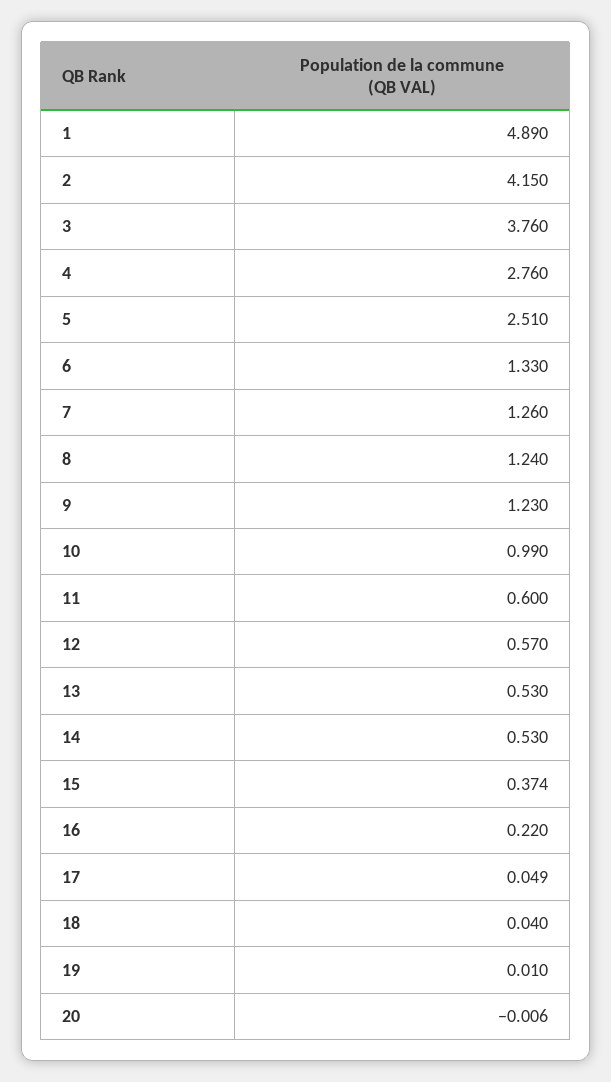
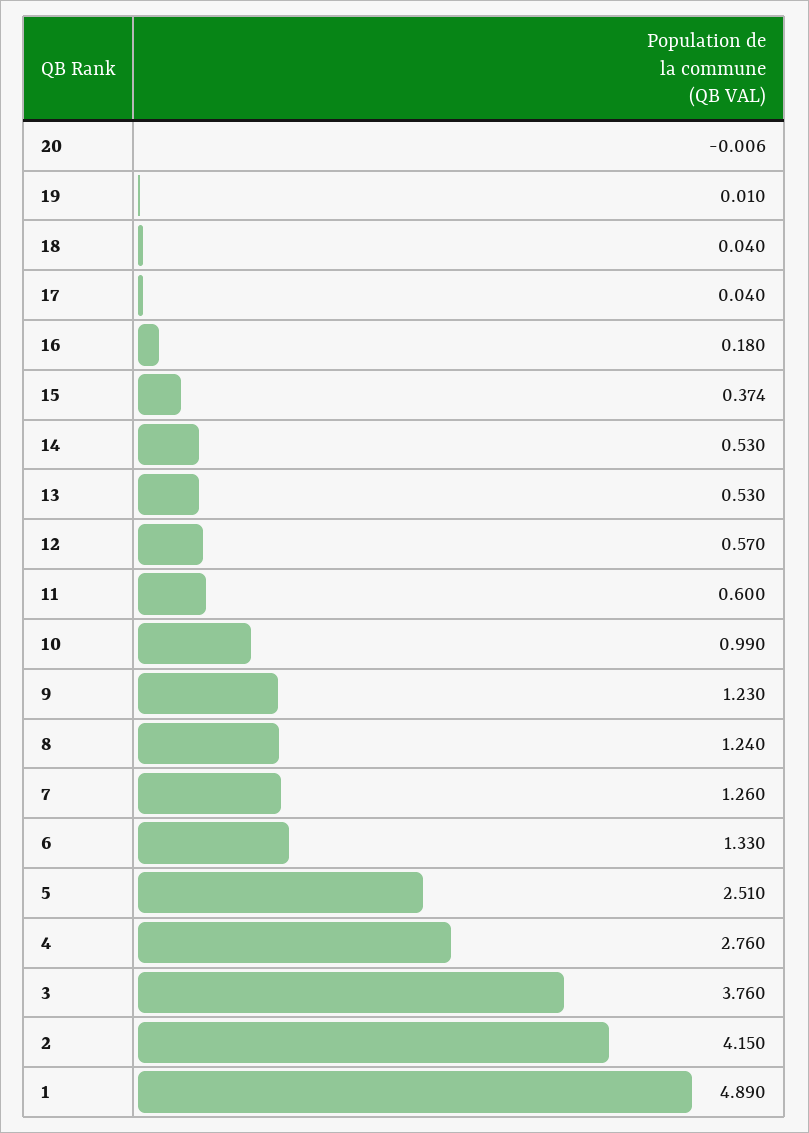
  {
    "1": 4.89,
    "2": 4.15,
    "3": 3.76,
    "4": 2.76,
    "5": 2.51,
    "6": 1.33,
    "7": 1.26,
    "8": 1.24,
    "9": 1.23,
    "10": 0.99,
    "11": 0.6,
    "12": 0.57,
    "13": 0.53,
    "14": 0.53,
    "15": 0.374,
-   "16": 0.22,
+   "16": 0.18,
-   "17": 0.049,
+   "17": 0.04,
    "18": 0.04,
    "19": 0.01,
    "20": -0.006
  }

